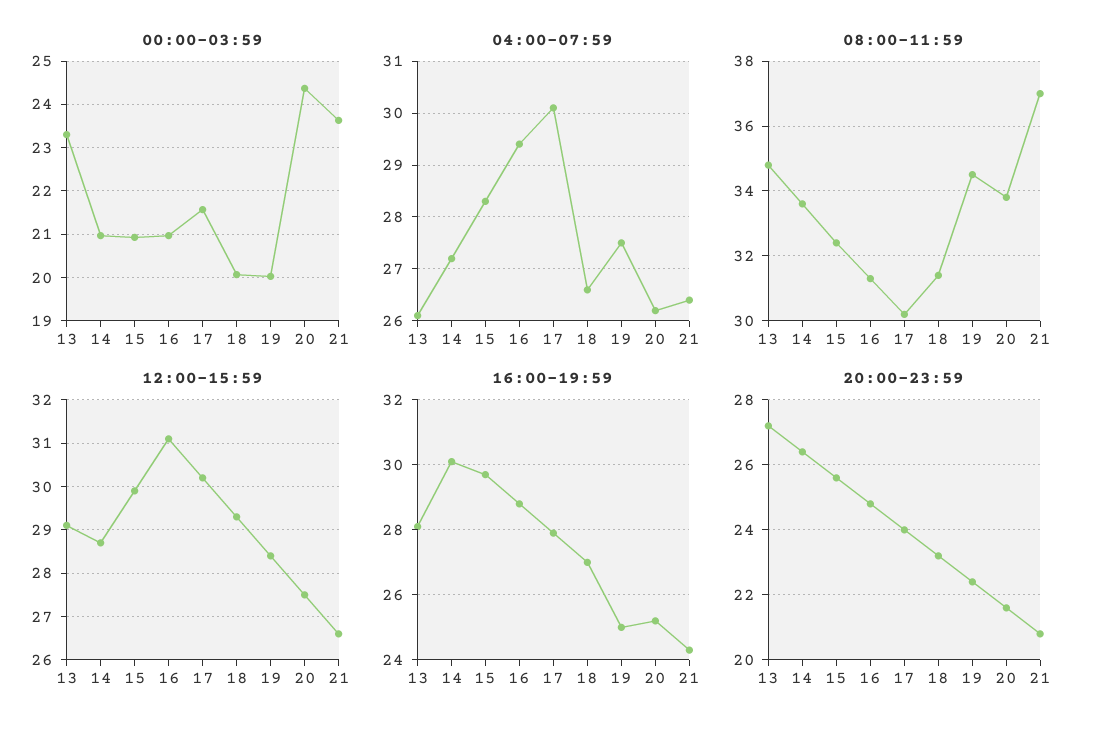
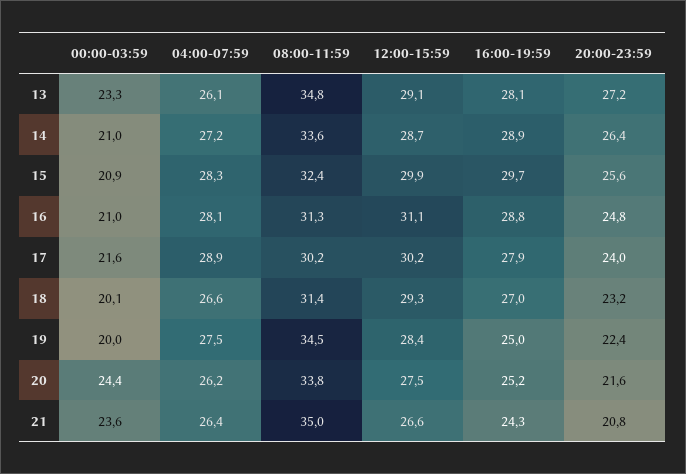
  {
    "00:00-03:59": {
      "13": 23.3,
      "14": 21,
      "15": 20.9,
      "16": 21,
      "17": 21.6,
      "18": 20.1,
      "19": 20,
      "20": 24.4,
      "21": 23.6
    },
    "04:00-07:59": {
      "13": 26.1,
      "14": 27.2,
      "15": 28.3,
-     "16": 29.5,
+     "16": 28.1,
-     "17": 30,
+     "17": 28.9,
      "18": 26.6,
      "19": 27.5,
      "20": 26.2,
      "21": 26.4
    },
    "08:00-11:59": {
      "13": 34.8,
      "14": 33.6,
      "15": 32.4,
      "16": 31.3,
      "17": 30.2,
      "18": 31.4,
      "19": 34.5,
      "20": 33.8,
-     "21": 37
+     "21": 35
    },
    "12:00-15:59": {
      "13": 29.1,
      "14": 28.7,
      "15": 29.9,
      "16": 31.1,
      "17": 30.2,
      "18": 29.3,
      "19": 28.4,
      "20": 27.5,
      "21": 26.6
    },
    "16:00-19:59": {
      "13": 28.1,
-     "14": 30,
+     "14": 28.9,
      "15": 29.7,
      "16": 28.8,
      "17": 27.9,
      "18": 27,
      "19": 25,
      "20": 25.2,
      "21": 24.3
    },
    "20:00-23:59": {
      "13": 27.2,
      "14": 26.4,
      "15": 25.6,
      "16": 24.8,
      "17": 24,
      "18": 23.2,
      "19": 22.4,
      "20": 21.6,
      "21": 20.8
    }
  }

